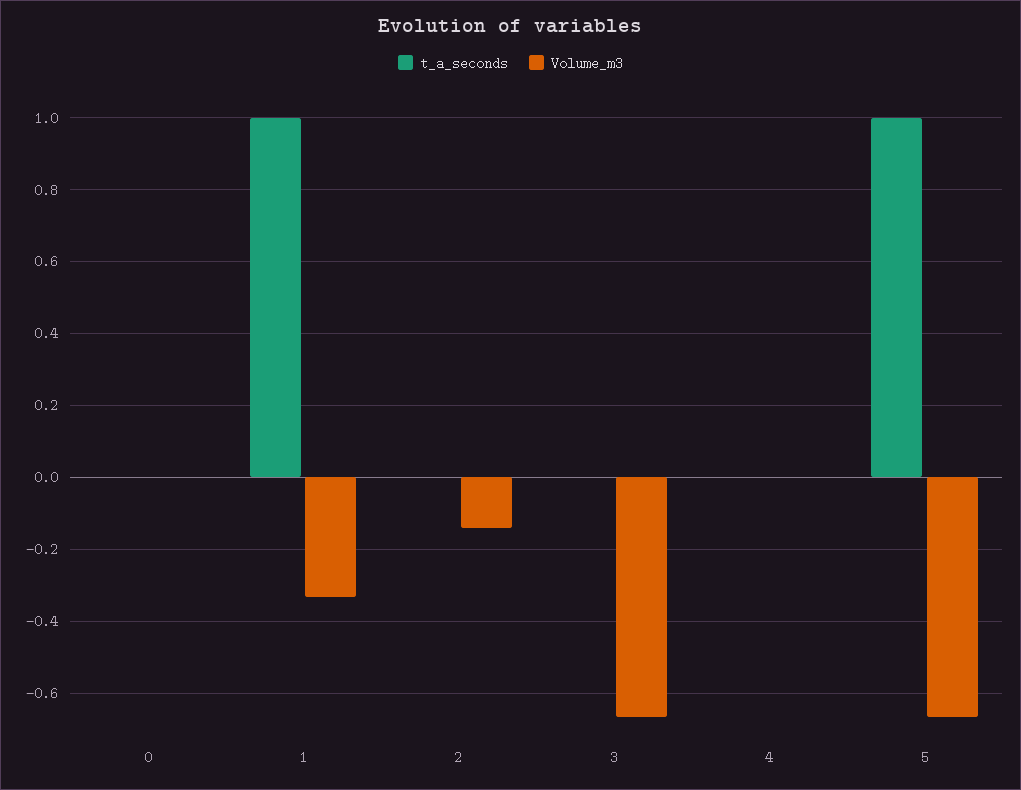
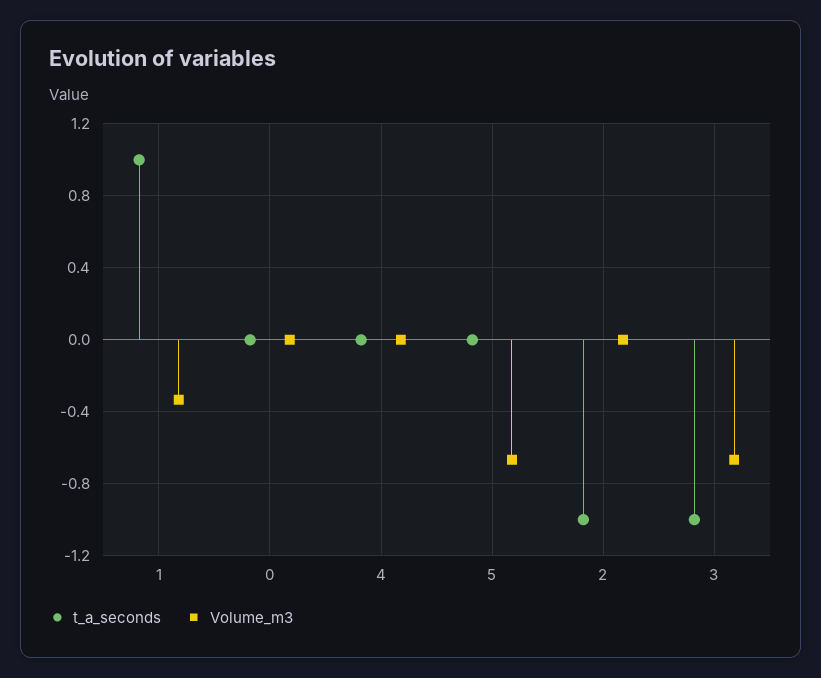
  {
    "t_a_seconds": {
      "0": 0,
      "1": 1,
-     "2": 0,
+     "2": -1,
-     "3": 0,
+     "3": -1,
      "4": 0,
-     "5": 1
+     "5": 0
    },
    "Volume_m3": {
      "0": 0,
      "1": -0.34,
-     "2": -0.14,
+     "2": 0,
      "3": -0.66,
      "4": 0,
      "5": -0.66
    }
  }

